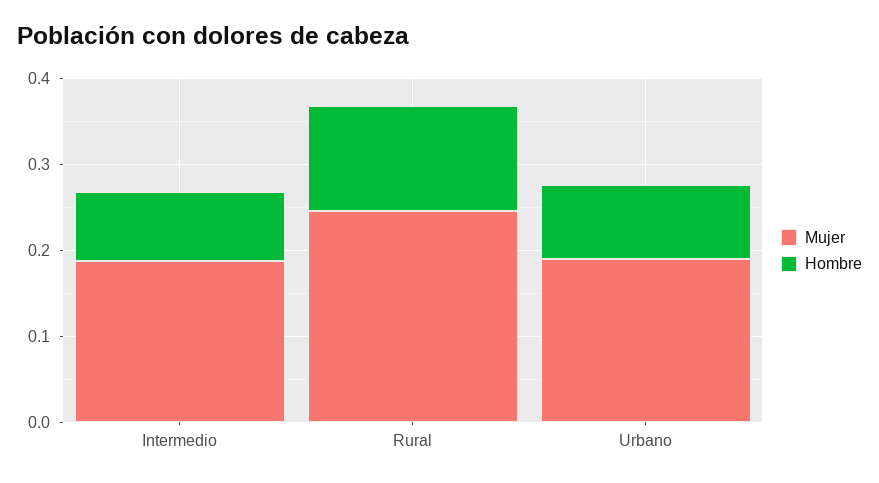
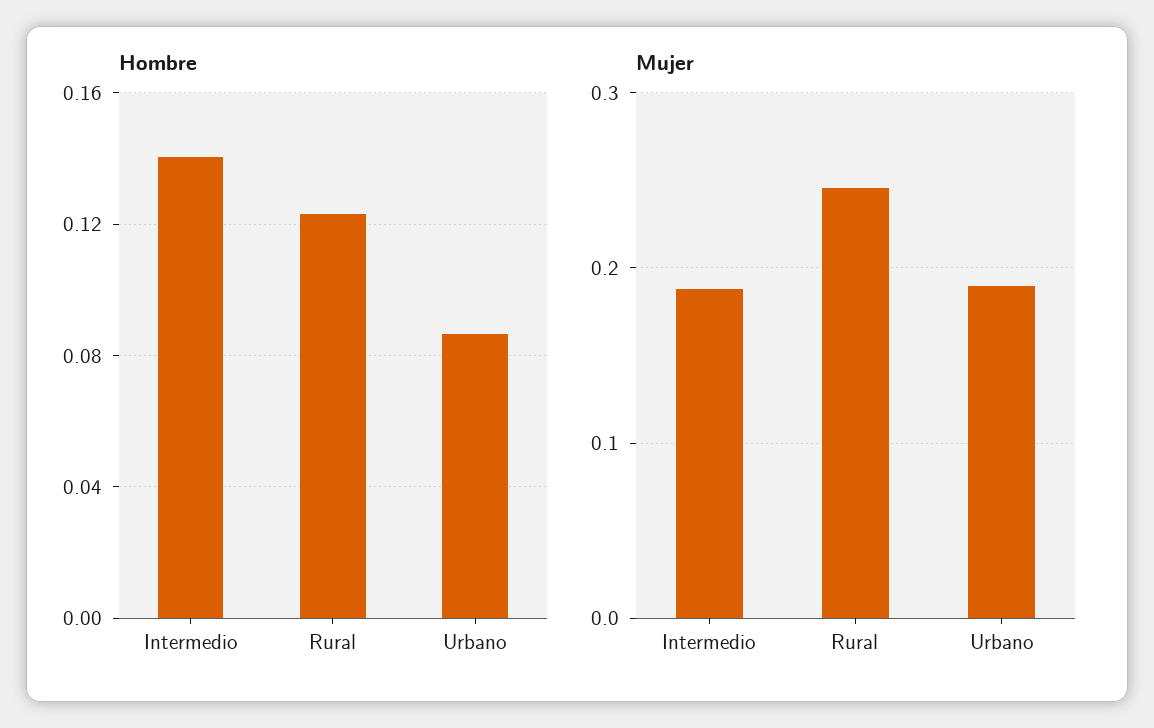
  {
    "Mujer": {
      "Intermedio": 0.19,
      "Rural": 0.25,
      "Urbano": 0.19
    },
    "Hombre": {
-     "Intermedio": 0.08,
+     "Intermedio": 0.14,
      "Rural": 0.125,
      "Urbano": 0.085
    }
  }

